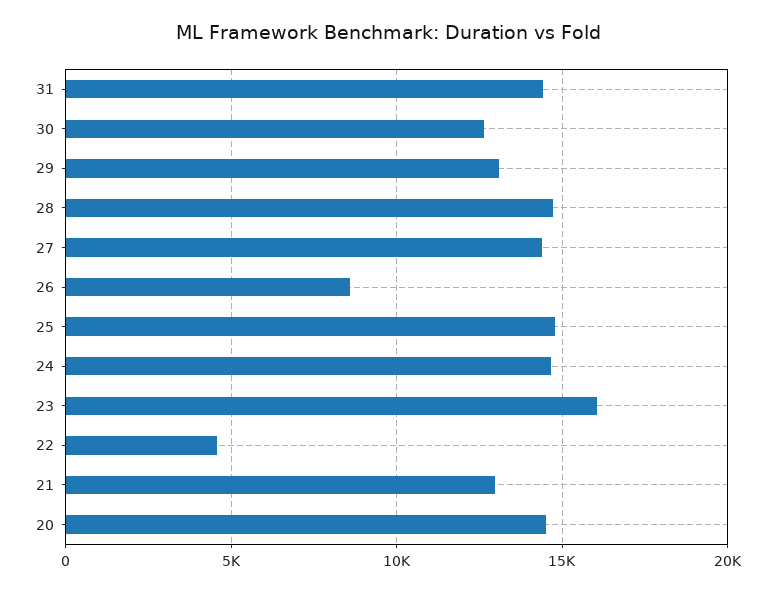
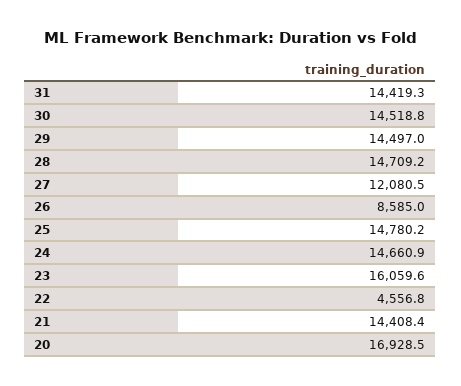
  {
    "31": 14419.3,
-   "30": 12500,
+   "30": 14518.8,
-   "29": 13000,
+   "29": 14497,
    "28": 14709.2,
-   "27": 14500,
+   "27": 12080.5,
    "26": 8585,
    "25": 14780.2,
    "24": 14660.9,
    "23": 16059.6,
    "22": 4556.8,
-   "21": 13000,
+   "21": 14408.4,
-   "20": 14500
+   "20": 16928.5
  }

